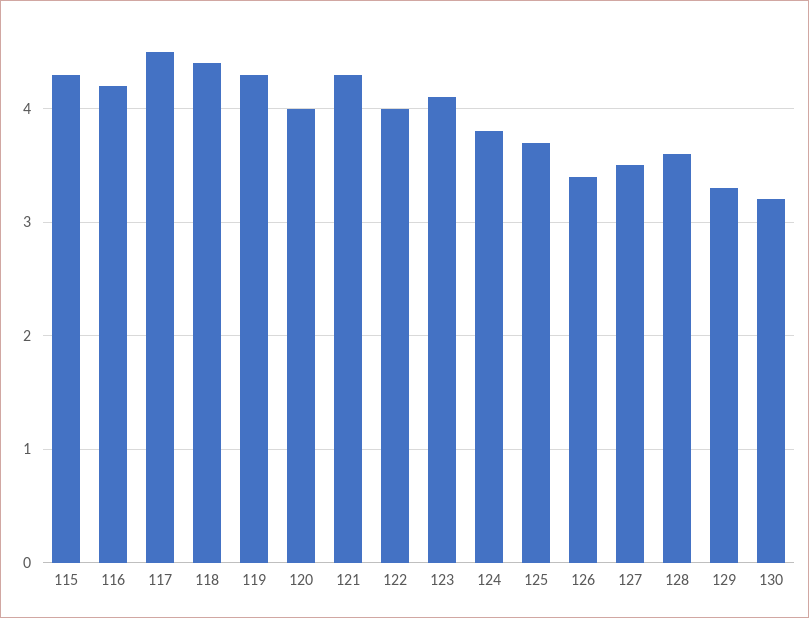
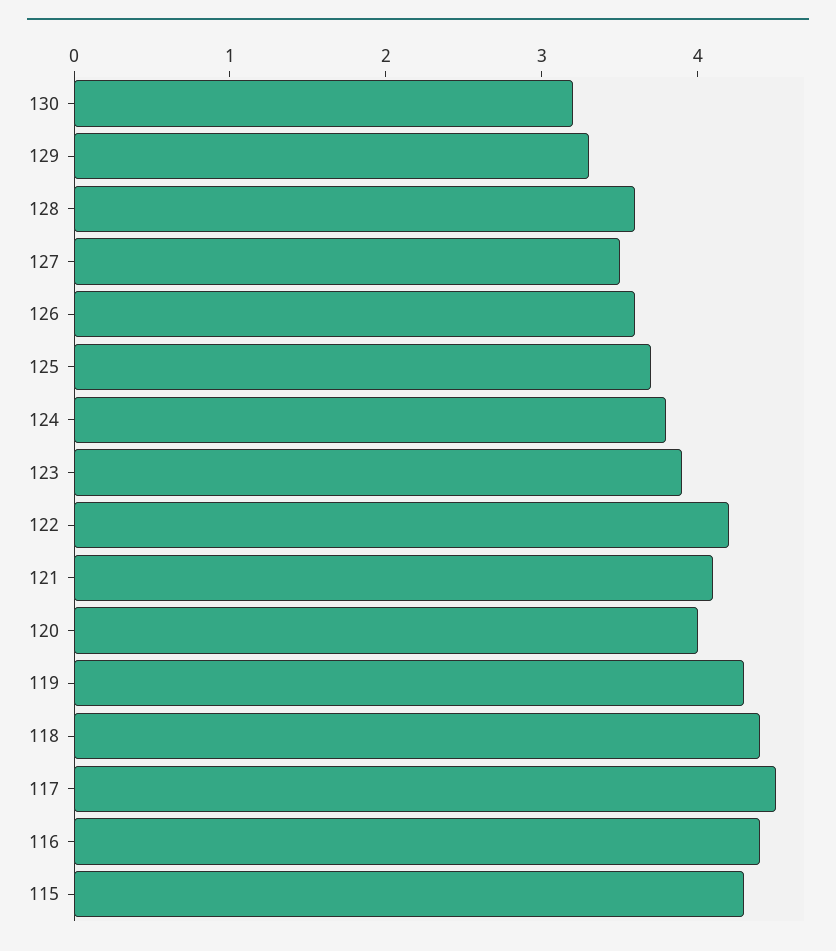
  {
    "115": 4.3,
-   "116": 4.2,
+   "116": 4.4,
    "117": 4.5,
    "118": 4.4,
    "119": 4.3,
    "120": 4,
-   "121": 4.3,
+   "121": 4.1,
-   "122": 4,
+   "122": 4.2,
-   "123": 4.1,
+   "123": 3.9,
    "124": 3.8,
    "125": 3.7,
-   "126": 3.4,
+   "126": 3.6,
    "127": 3.5,
    "128": 3.6,
    "129": 3.3,
    "130": 3.2
  }

